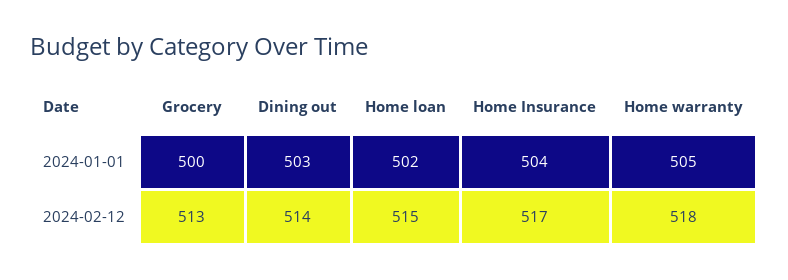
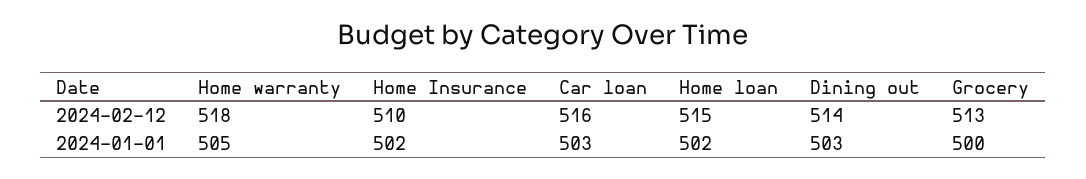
  {
    "Grocery": {
      "2024-01-01": 500,
      "2024-02-12": 513
    },
    "Dining out": {
      "2024-01-01": 503,
      "2024-02-12": 514
    },
    "Home loan": {
      "2024-01-01": 502,
      "2024-02-12": 515
    },
    "Home Insurance": {
-     "2024-01-01": 504,
+     "2024-01-01": 502,
-     "2024-02-12": 517
+     "2024-02-12": 510
    },
    "Home warranty": {
      "2024-01-01": 505,
      "2024-02-12": 518
-   }
+   },
+   "Car loan": {
+     "2024-02-12": 516,
+     "2024-01-01": 503
+   }
  }

